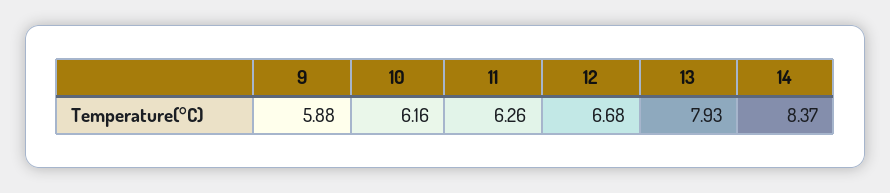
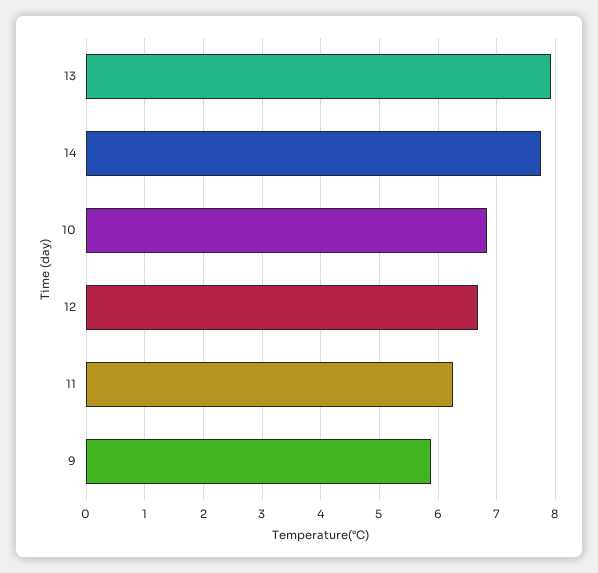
  {
    "9": 5.88,
-   "10": 6.16,
+   "10": 6.8,
    "11": 6.26,
    "12": 6.68,
    "13": 7.93,
-   "14": 8.37
+   "14": 7.8
  }

